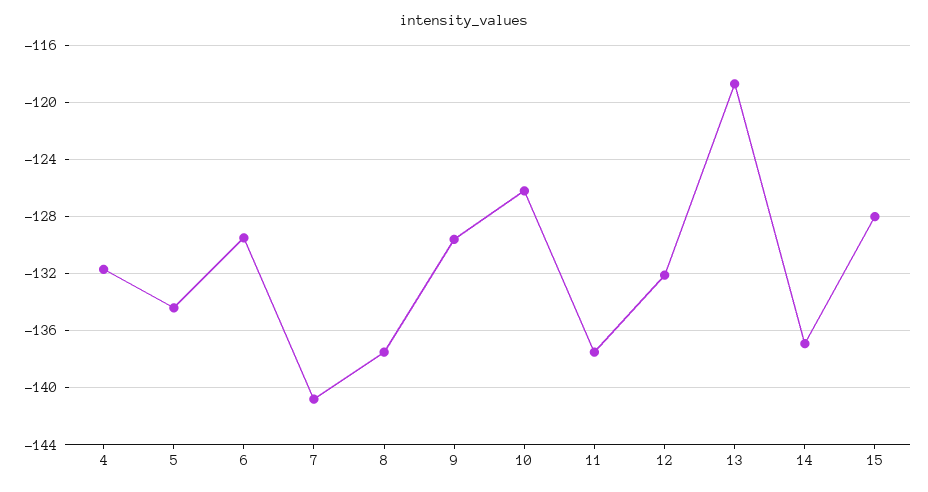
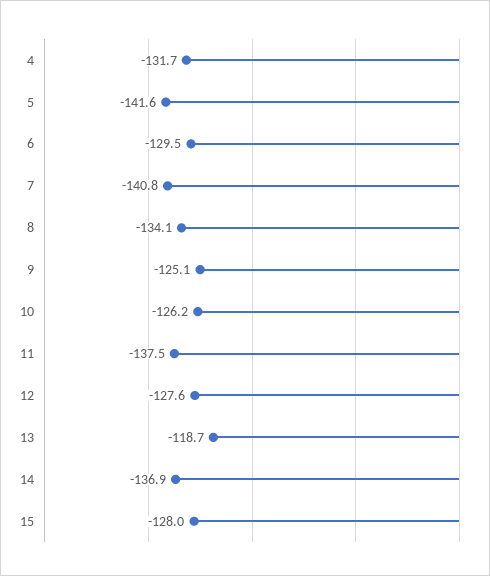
  {
    "4": -131.7,
-   "5": -134.5,
+   "5": -141.6,
    "6": -129.5,
    "7": -140.8,
-   "8": -137.5,
+   "8": -134.1,
-   "9": -129.5,
+   "9": -125.1,
    "10": -126.2,
    "11": -137.5,
-   "12": -132,
+   "12": -127.6,
    "13": -118.7,
    "14": -136.9,
    "15": -128
  }

